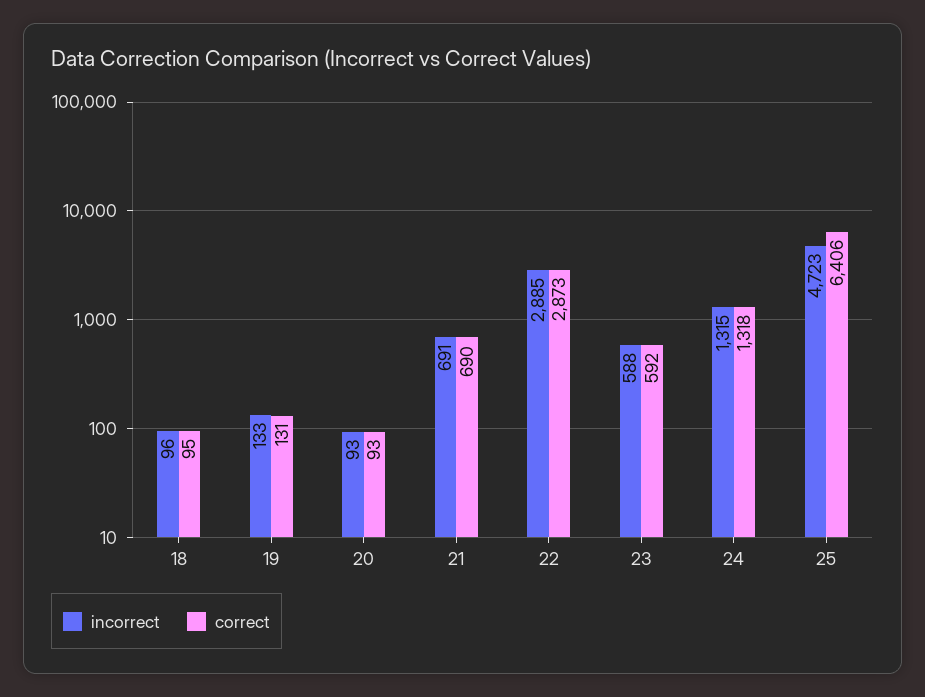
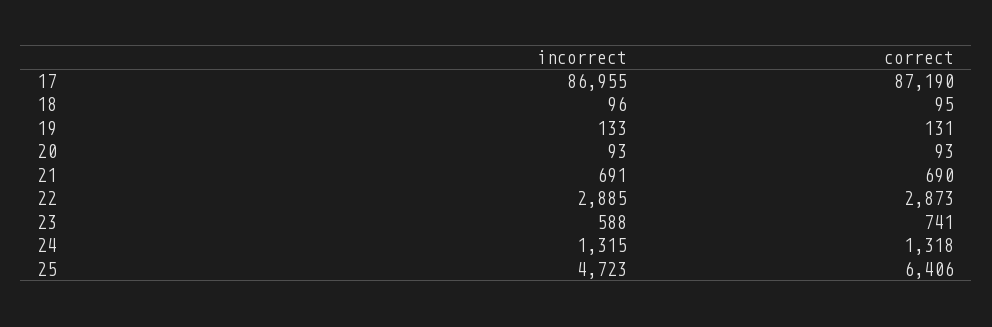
  {
    "incorrect": {
      "18": 96,
      "19": 133,
      "20": 93,
      "21": 691,
      "22": 2885,
      "23": 588,
      "24": 1315,
-     "25": 4723
+     "25": 4723,
+     "17": 86955
    },
    "correct": {
      "18": 95,
      "19": 131,
      "20": 93,
      "21": 690,
      "22": 2873,
-     "23": 592,
+     "23": 741,
      "24": 1318,
-     "25": 6406
+     "25": 6406,
+     "17": 87190
    }
  }

